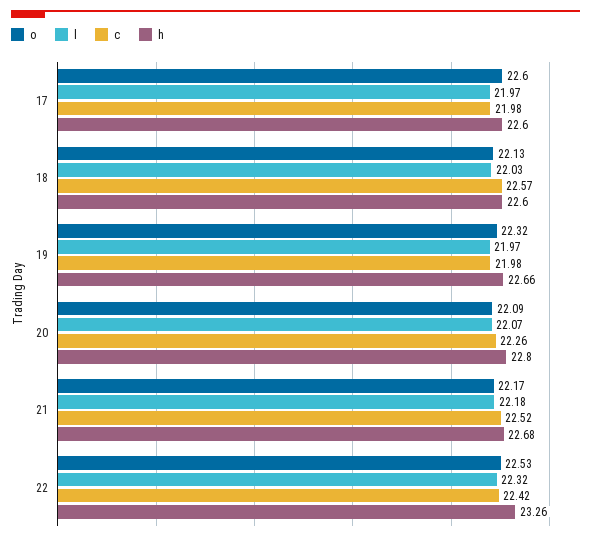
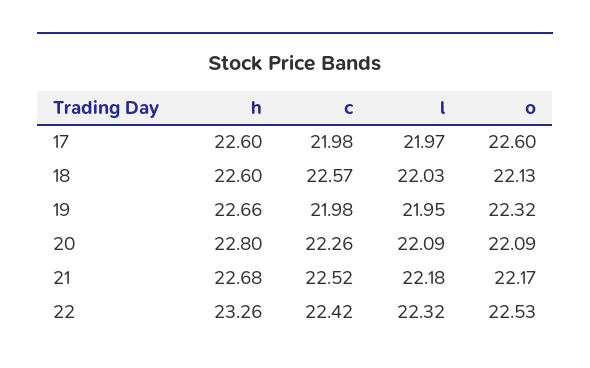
  {
    "o": {
      "17": 22.6,
      "18": 22.13,
      "19": 22.32,
      "20": 22.09,
      "21": 22.17,
      "22": 22.53
    },
    "l": {
      "17": 21.97,
      "18": 22.03,
-     "19": 21.97,
+     "19": 21.95,
-     "20": 22.07,
+     "20": 22.09,
      "21": 22.18,
      "22": 22.32
    },
    "c": {
      "17": 21.98,
      "18": 22.57,
      "19": 21.98,
      "20": 22.26,
      "21": 22.52,
      "22": 22.42
    },
    "h": {
      "17": 22.6,
      "18": 22.6,
      "19": 22.66,
      "20": 22.8,
      "21": 22.68,
      "22": 23.26
    }
  }

